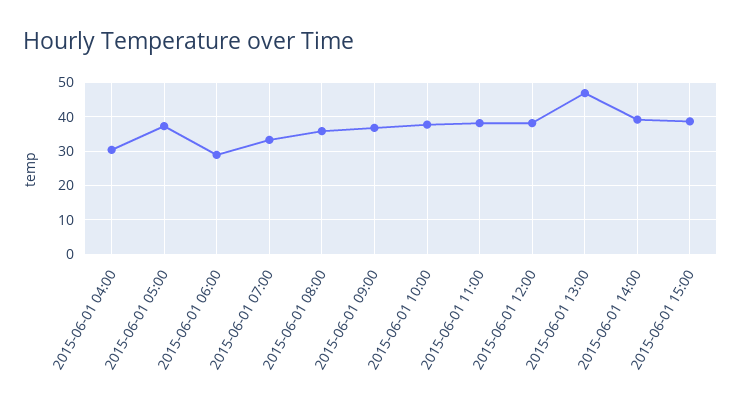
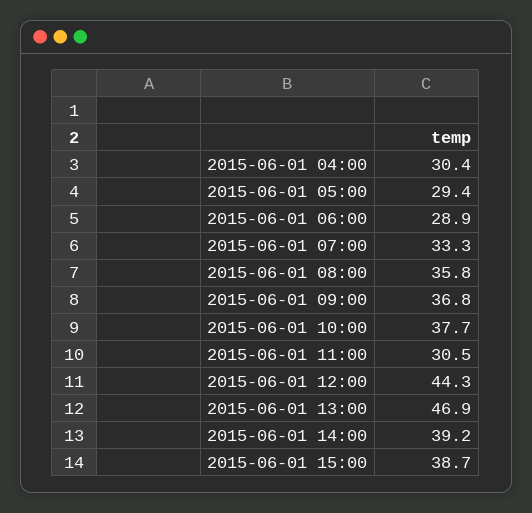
  {
    "2015-06-01 04:00": 30.4,
-   "2015-06-01 05:00": 38,
+   "2015-06-01 05:00": 29.4,
    "2015-06-01 06:00": 28.9,
    "2015-06-01 07:00": 33.3,
    "2015-06-01 08:00": 35.8,
    "2015-06-01 09:00": 36.8,
    "2015-06-01 10:00": 37.7,
-   "2015-06-01 11:00": 38,
+   "2015-06-01 11:00": 30.5,
-   "2015-06-01 12:00": 38,
+   "2015-06-01 12:00": 44.3,
    "2015-06-01 13:00": 46.9,
    "2015-06-01 14:00": 39.2,
    "2015-06-01 15:00": 38.7
  }

